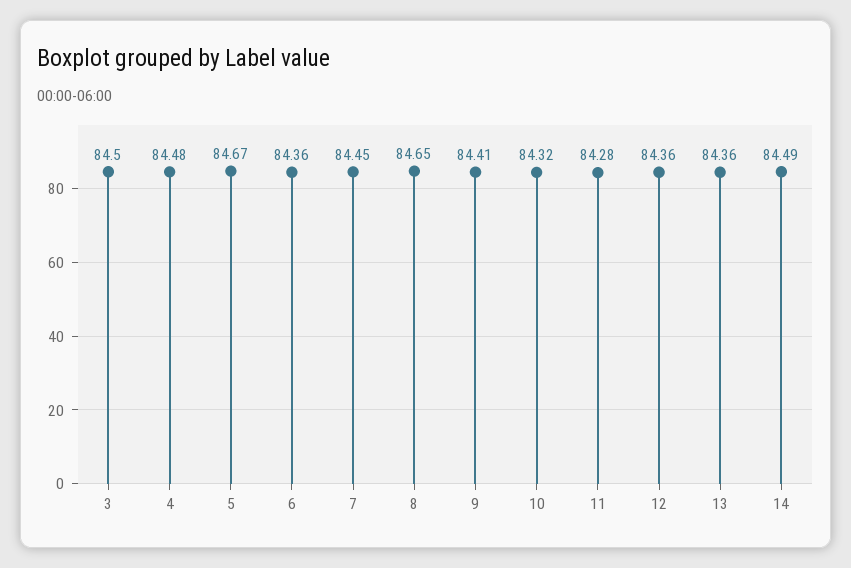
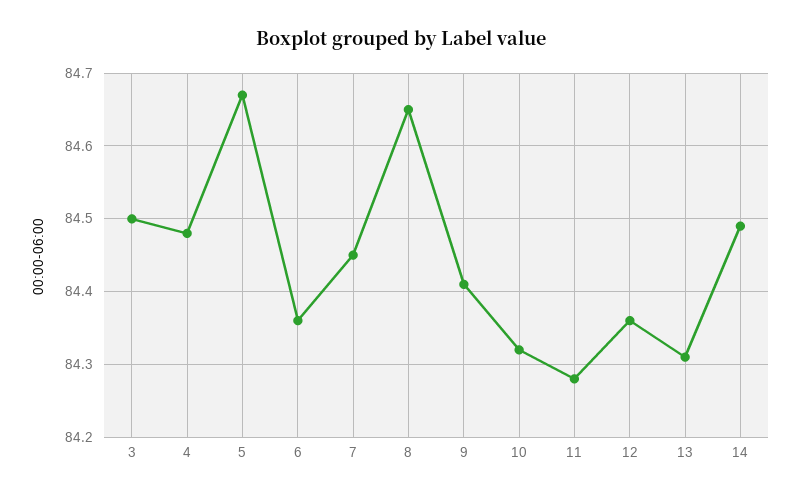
  {
    "3": 84.5,
    "4": 84.48,
    "5": 84.67,
    "6": 84.36,
    "7": 84.45,
    "8": 84.65,
    "9": 84.41,
    "10": 84.32,
    "11": 84.28,
    "12": 84.36,
-   "13": 84.36,
+   "13": 84.31,
    "14": 84.49
  }

